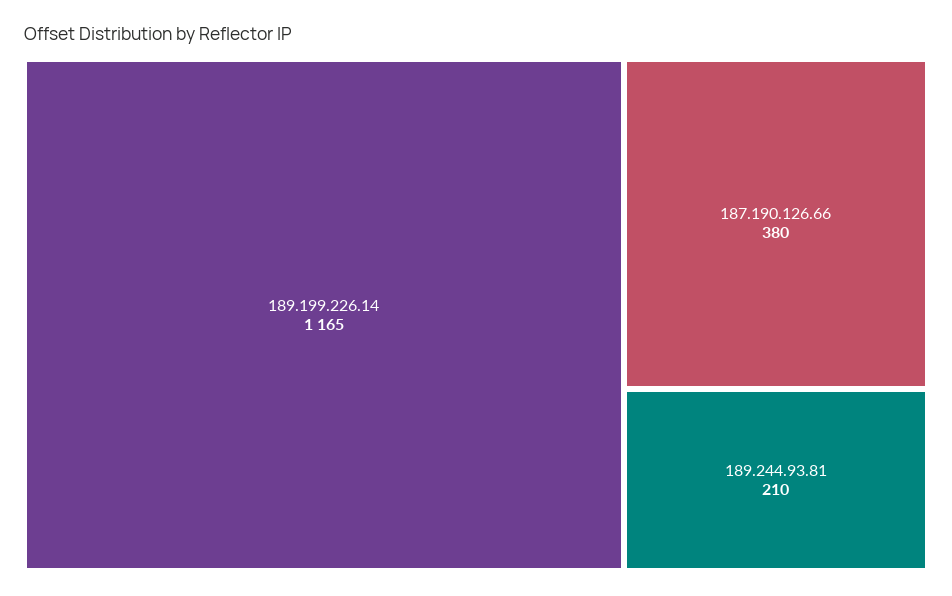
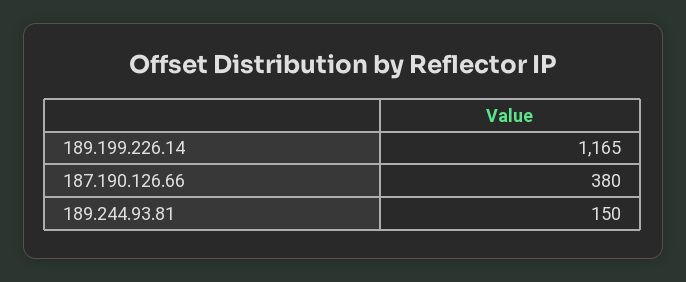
  {
    "189.199.226.14": 1165,
    "187.190.126.66": 380,
-   "189.244.93.81": 210
+   "189.244.93.81": 150
  }

